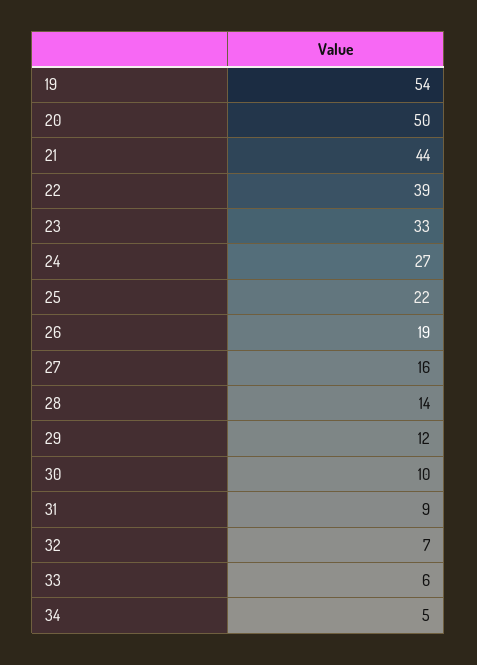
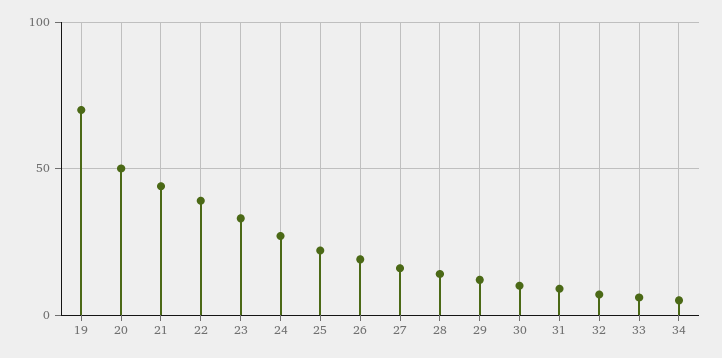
  {
-   "19": 54,
+   "19": 70,
    "20": 50,
    "21": 44,
    "22": 39,
    "23": 33,
    "24": 27,
    "25": 22,
    "26": 19,
    "27": 16,
    "28": 14,
    "29": 12,
    "30": 10,
    "31": 9,
    "32": 7,
    "33": 6,
    "34": 5
  }

